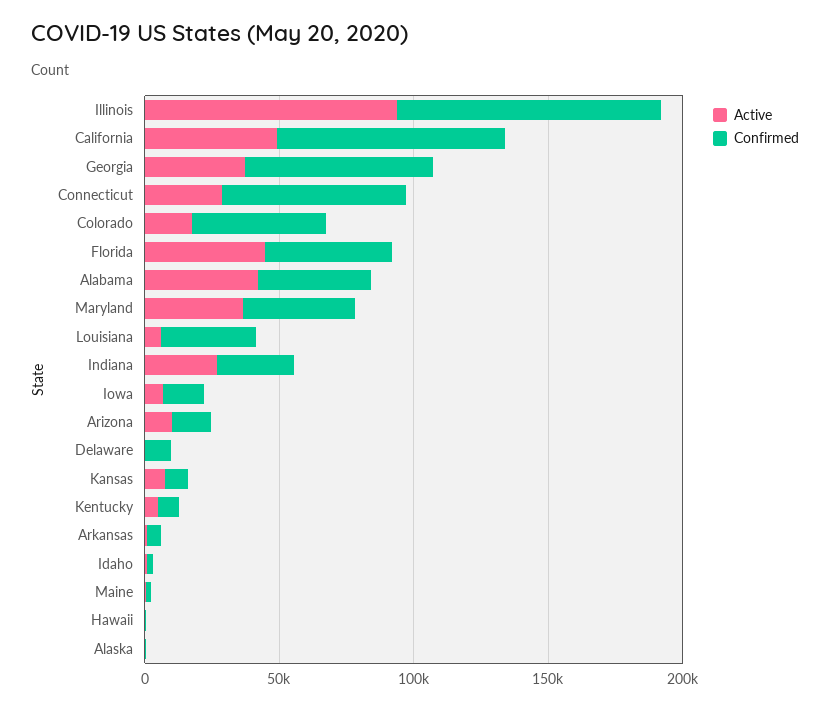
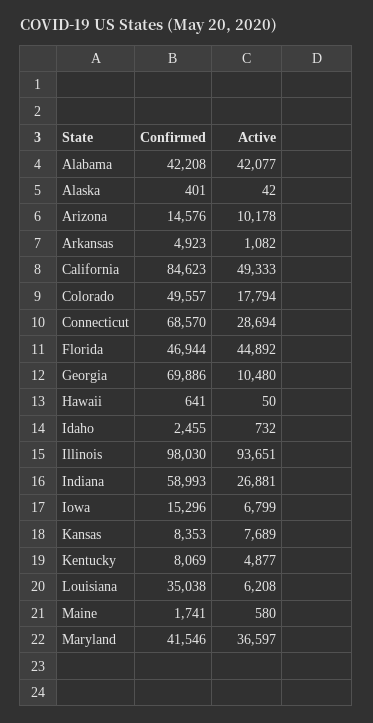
  {
    "Active": {
      "Illinois": 93651,
      "California": 49333,
-     "Georgia": 40000,
+     "Georgia": 10480,
      "Connecticut": 28694,
      "Colorado": 17794,
      "Florida": 44892,
      "Alabama": 42077,
      "Maryland": 36597,
      "Louisiana": 6208,
      "Indiana": 26881,
      "Iowa": 6799,
      "Arizona": 10178,
-     "Delaware": 0,
      "Kansas": 7689,
      "Kentucky": 4877,
      "Arkansas": 1082,
      "Idaho": 732,
      "Maine": 580,
      "Hawaii": 50,
      "Alaska": 42
    },
    "Confirmed": {
      "Illinois": 98030,
      "California": 84623,
      "Georgia": 69886,
      "Connecticut": 68570,
      "Colorado": 49557,
      "Florida": 46944,
      "Alabama": 42208,
      "Maryland": 41546,
      "Louisiana": 35038,
-     "Indiana": 30000,
+     "Indiana": 58993,
      "Iowa": 15296,
      "Arizona": 14576,
-     "Delaware": 10000,
      "Kansas": 8353,
      "Kentucky": 8069,
      "Arkansas": 4923,
      "Idaho": 2455,
      "Maine": 1741,
      "Hawaii": 641,
      "Alaska": 401
    }
  }

